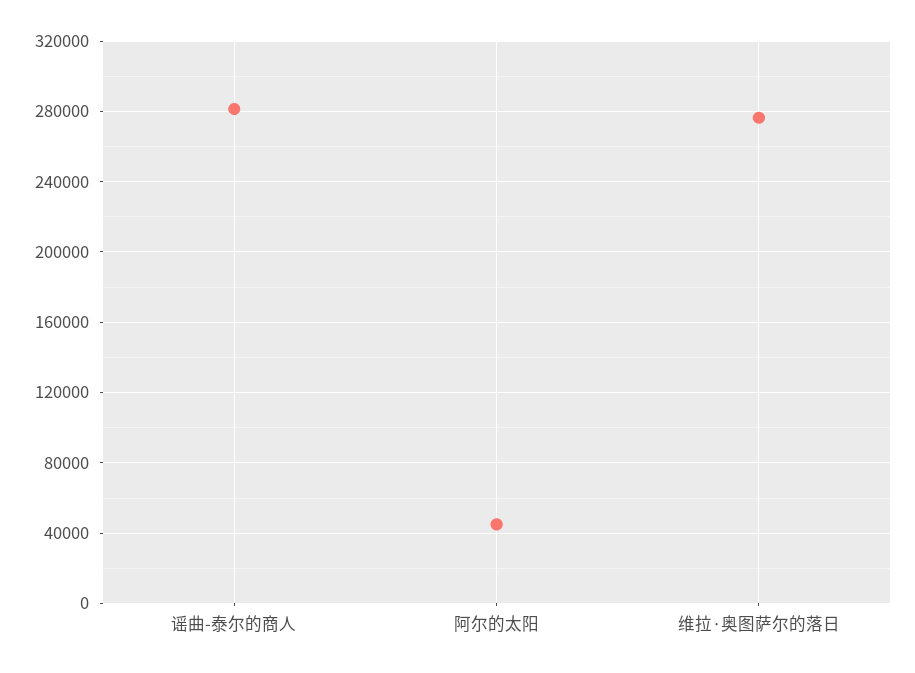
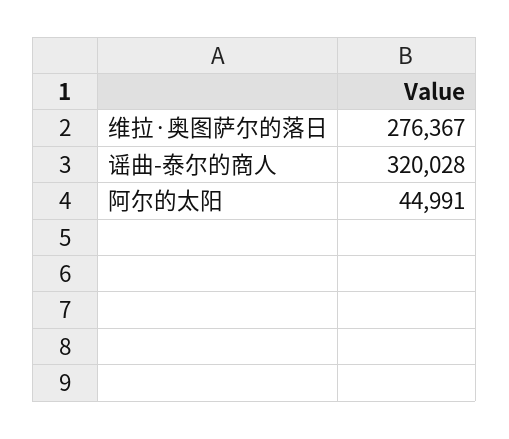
  {
-   "谣曲-泰尔的商人": 280000,
+   "谣曲-泰尔的商人": 320028,
    "阿尔的太阳": 44991,
    "维拉·奥图萨尔的落日": 276367
  }

